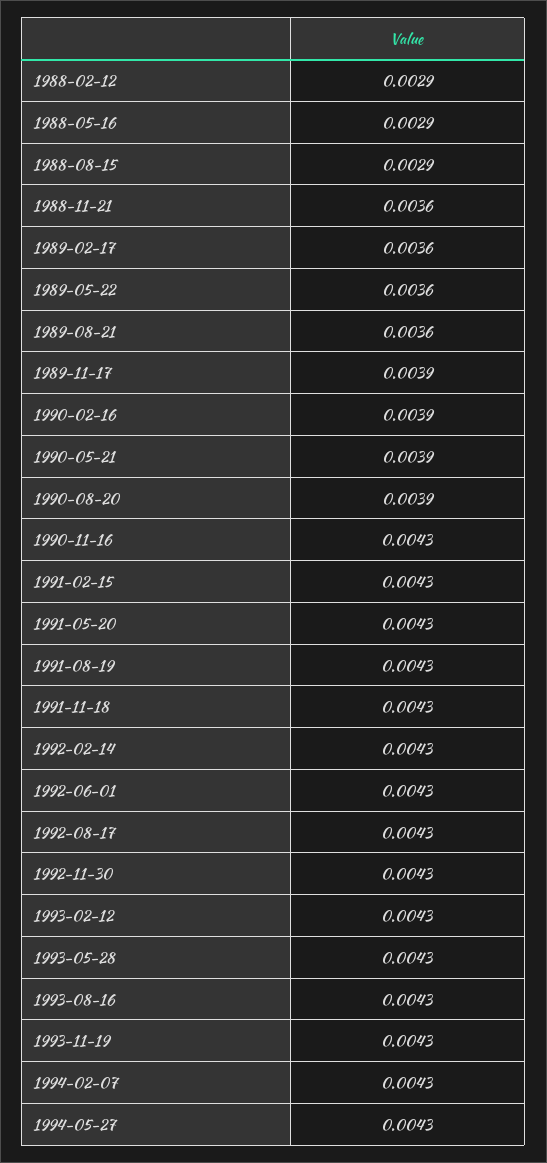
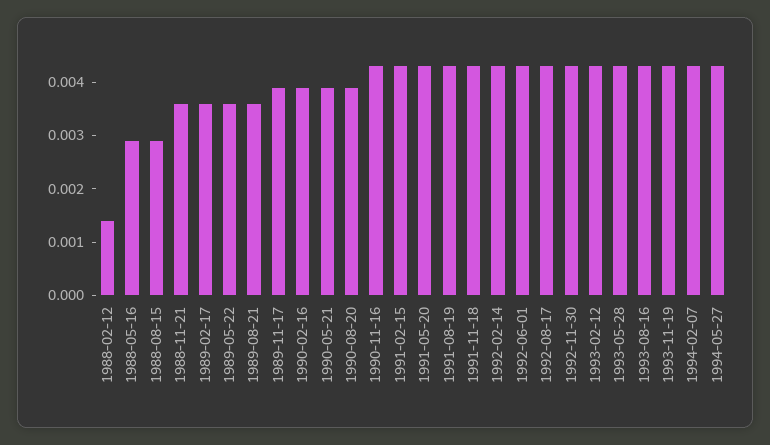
  {
-   "1988-02-12": 0.0029,
+   "1988-02-12": 0.0015,
    "1988-05-16": 0.0029,
    "1988-08-15": 0.0029,
    "1988-11-21": 0.0036,
    "1989-02-17": 0.0036,
    "1989-05-22": 0.0036,
    "1989-08-21": 0.0036,
    "1989-11-17": 0.0039,
    "1990-02-16": 0.0039,
    "1990-05-21": 0.0039,
    "1990-08-20": 0.0039,
    "1990-11-16": 0.0043,
    "1991-02-15": 0.0043,
    "1991-05-20": 0.0043,
    "1991-08-19": 0.0043,
    "1991-11-18": 0.0043,
    "1992-02-14": 0.0043,
    "1992-06-01": 0.0043,
    "1992-08-17": 0.0043,
    "1992-11-30": 0.0043,
    "1993-02-12": 0.0043,
    "1993-05-28": 0.0043,
    "1993-08-16": 0.0043,
    "1993-11-19": 0.0043,
    "1994-02-07": 0.0043,
    "1994-05-27": 0.0043
  }

